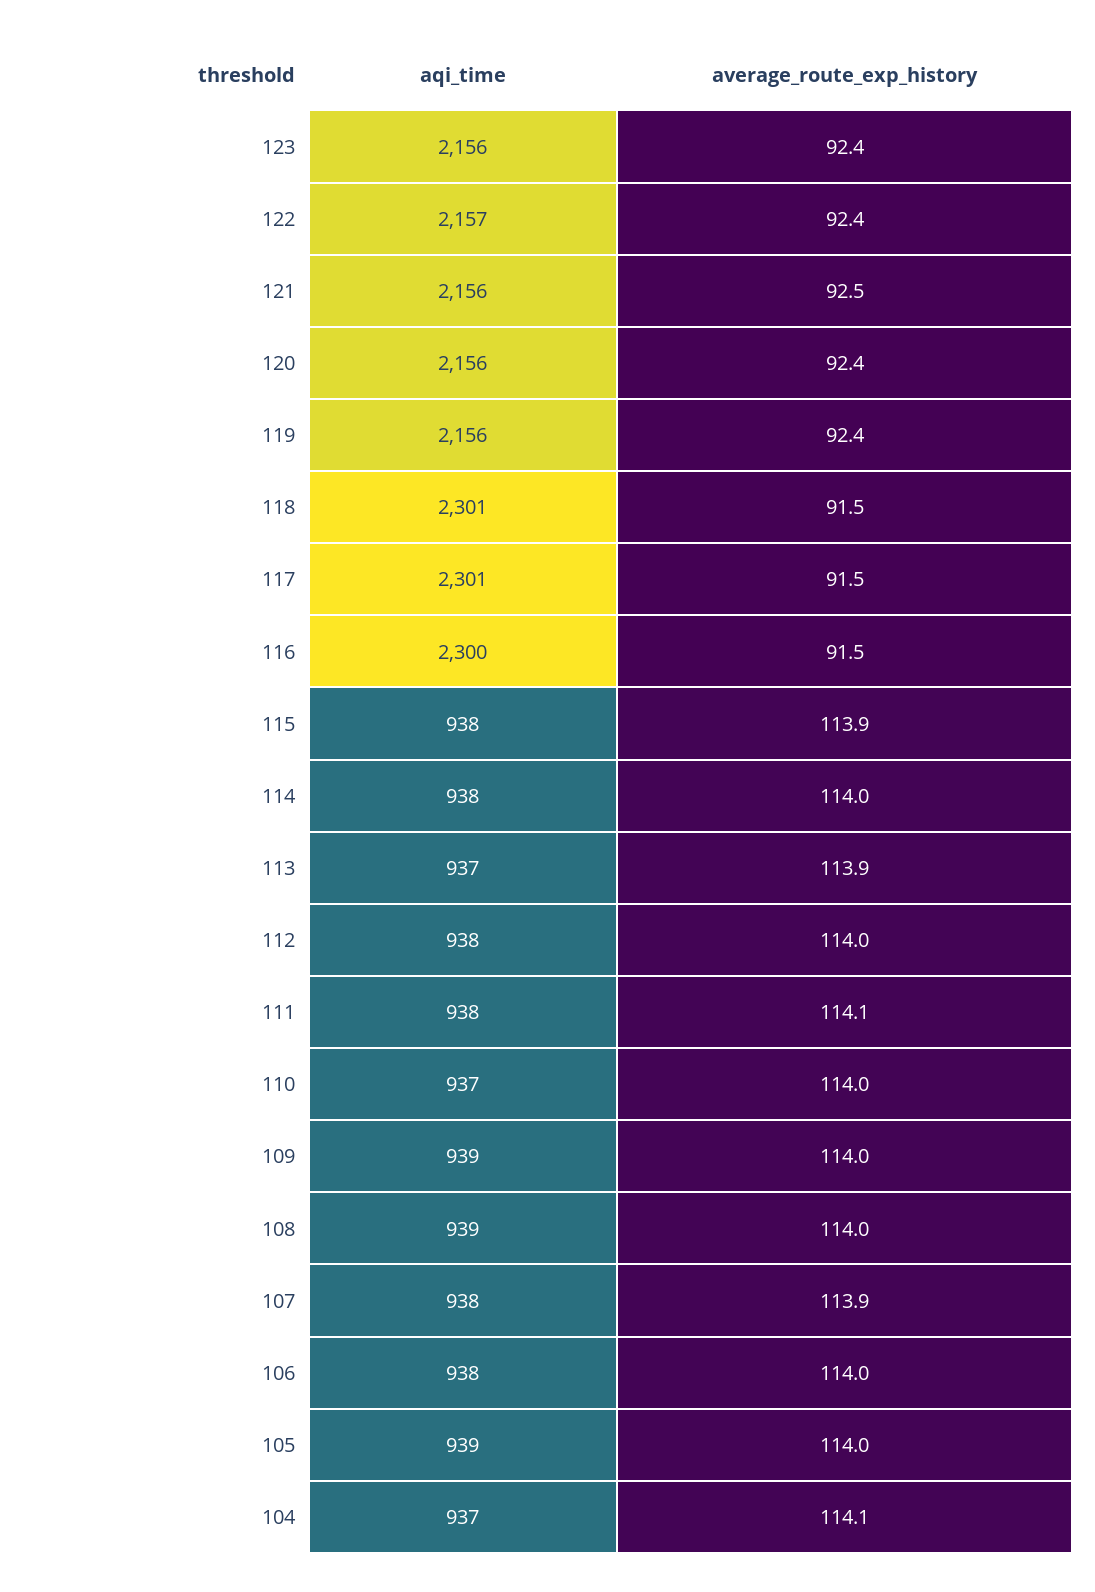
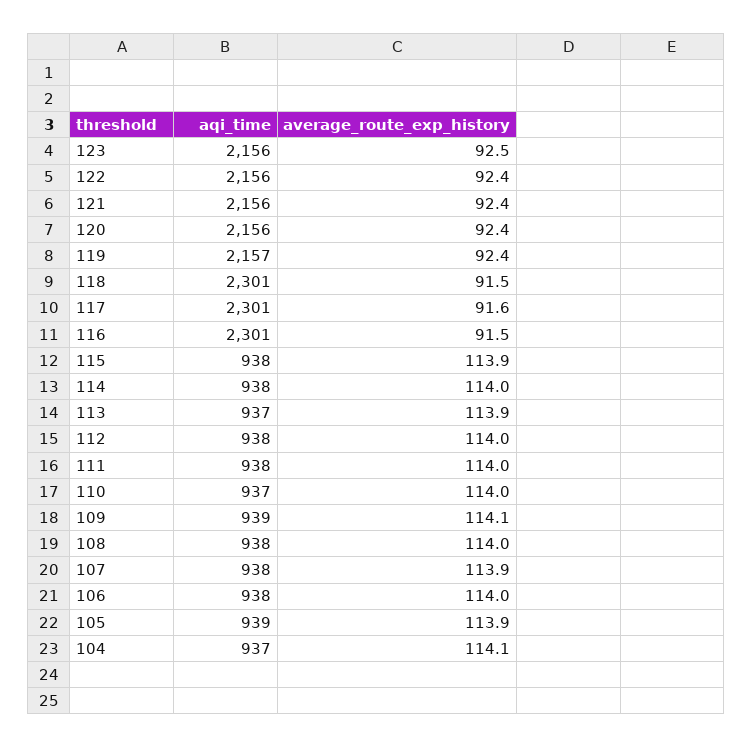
  {
    "aqi_time": {
      "123": 2156,
-     "122": 2157,
+     "122": 2156,
      "121": 2156,
      "120": 2156,
-     "119": 2156,
+     "119": 2157,
      "118": 2301,
      "117": 2301,
-     "116": 2300,
+     "116": 2301,
      "115": 938,
      "114": 938,
      "113": 937,
      "112": 938,
      "111": 938,
      "110": 937,
      "109": 939,
-     "108": 939,
+     "108": 938,
      "107": 938,
      "106": 938,
      "105": 939,
      "104": 937
    },
    "average_route_exp_history": {
-     "123": 92.4,
+     "123": 92.5,
      "122": 92.4,
-     "121": 92.5,
+     "121": 92.4,
      "120": 92.4,
      "119": 92.4,
      "118": 91.5,
-     "117": 91.5,
+     "117": 91.6,
      "116": 91.5,
      "115": 113.9,
      "114": 114,
      "113": 113.9,
      "112": 114,
-     "111": 114.1,
+     "111": 114,
      "110": 114,
-     "109": 114,
+     "109": 114.1,
      "108": 114,
      "107": 113.9,
      "106": 114,
-     "105": 114,
+     "105": 113.9,
      "104": 114.1
    }
  }

